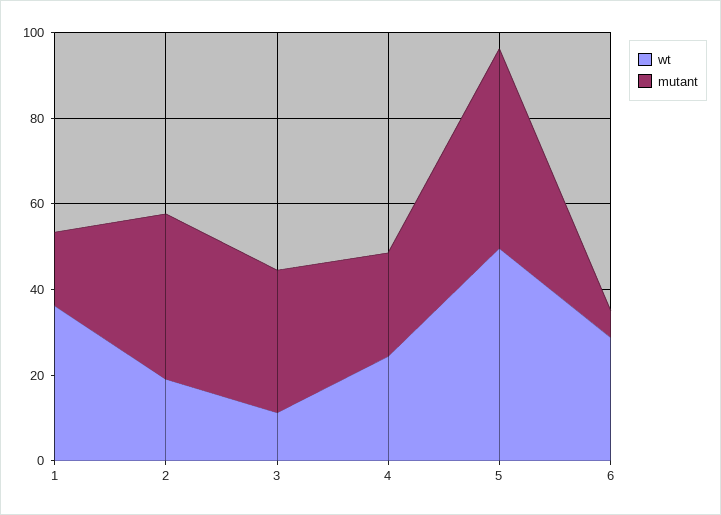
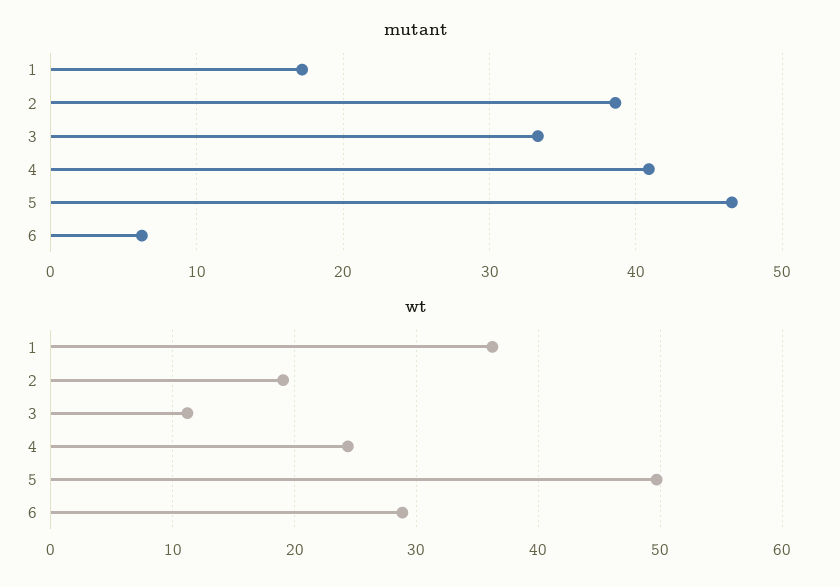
  {
    "wt": {
      "1": 36,
      "2": 19,
      "3": 11,
      "4": 24,
      "5": 50,
      "6": 29
    },
    "mutant": {
      "1": 17,
      "2": 39,
      "3": 33,
-     "4": 25,
+     "4": 41,
      "5": 47,
      "6": 6
    }
  }

